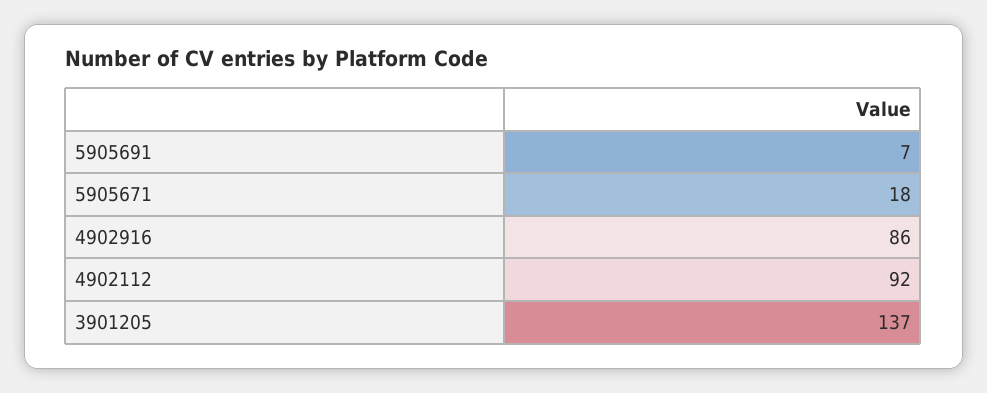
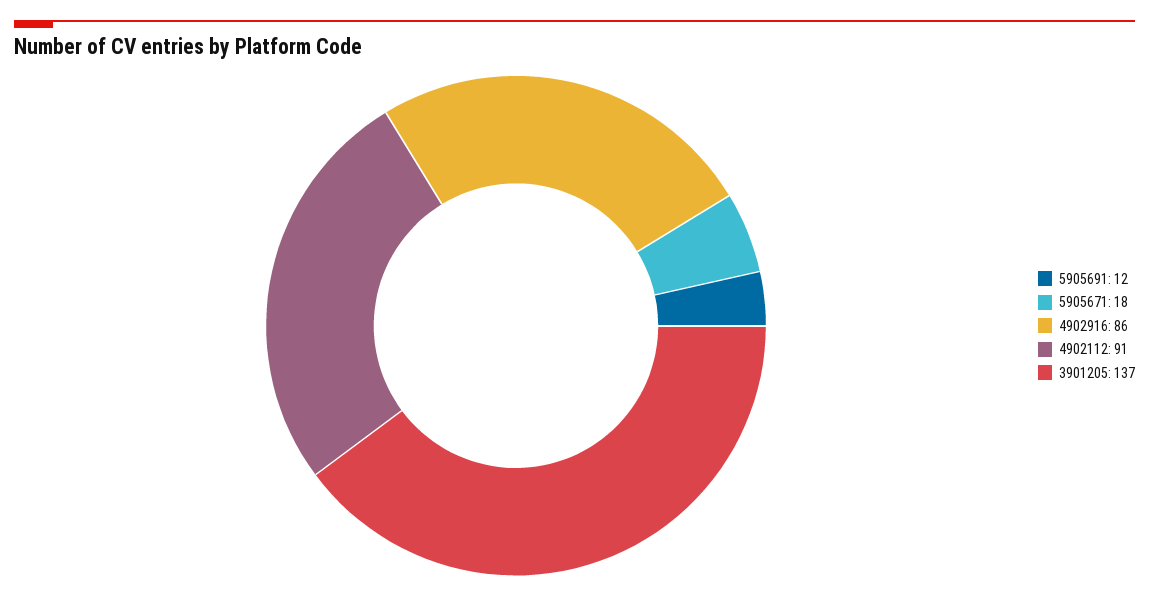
  {
-   "5905691": 7,
+   "5905691": 12,
    "5905671": 18,
    "4902916": 86,
-   "4902112": 92,
+   "4902112": 91,
    "3901205": 137
  }

